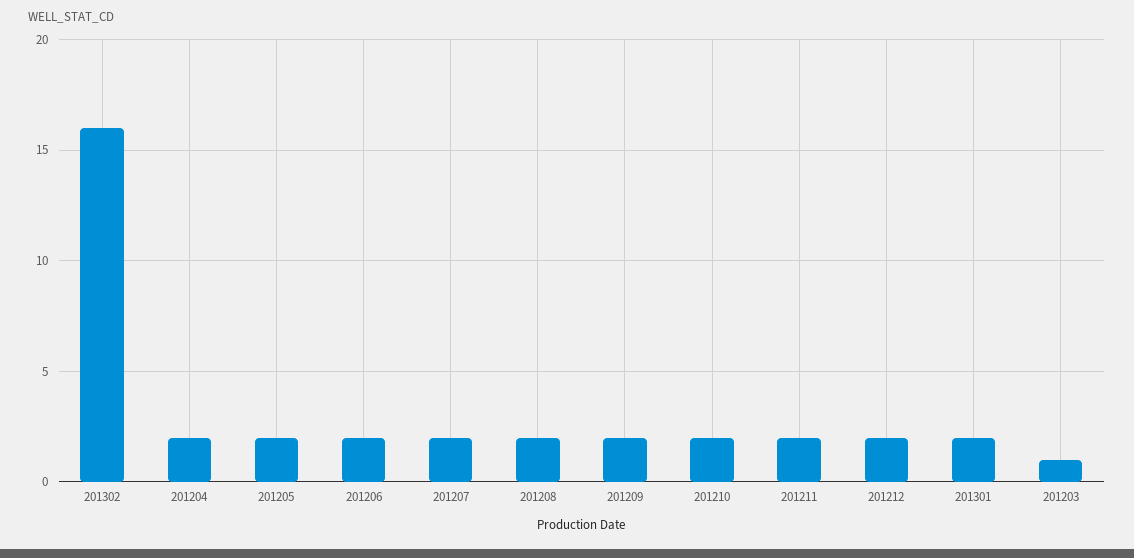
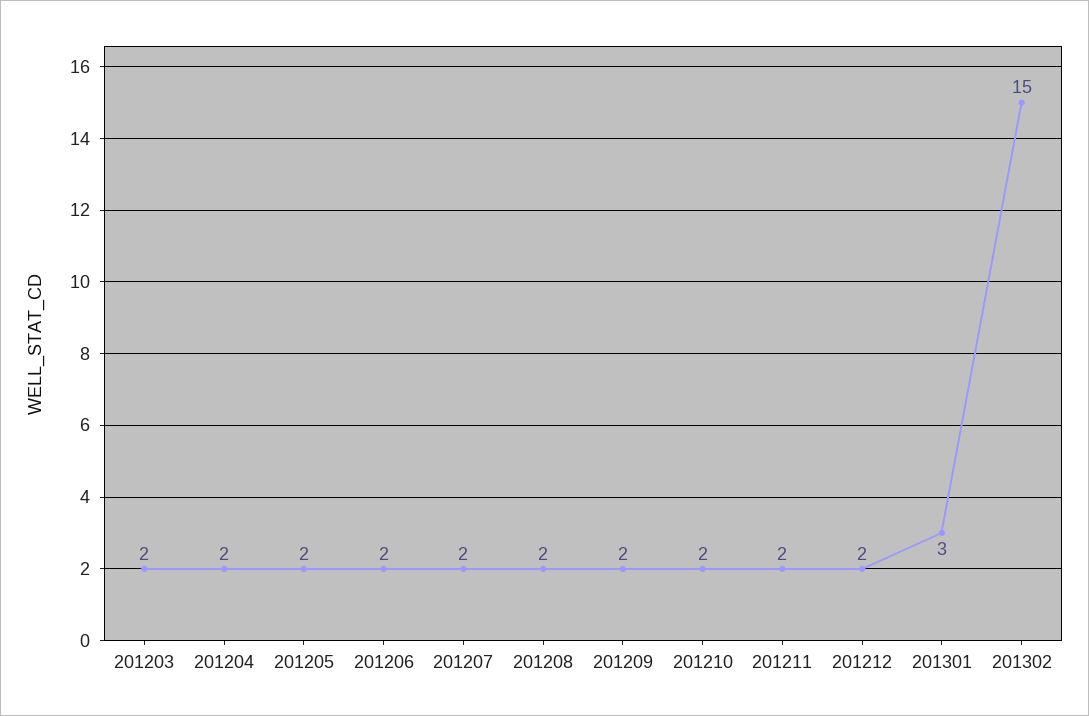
  {
-   "201302": 16,
+   "201302": 15,
    "201204": 2,
    "201205": 2,
    "201206": 2,
    "201207": 2,
    "201208": 2,
    "201209": 2,
    "201210": 2,
    "201211": 2,
    "201212": 2,
-   "201301": 2,
+   "201301": 3,
-   "201203": 1
+   "201203": 2
  }

